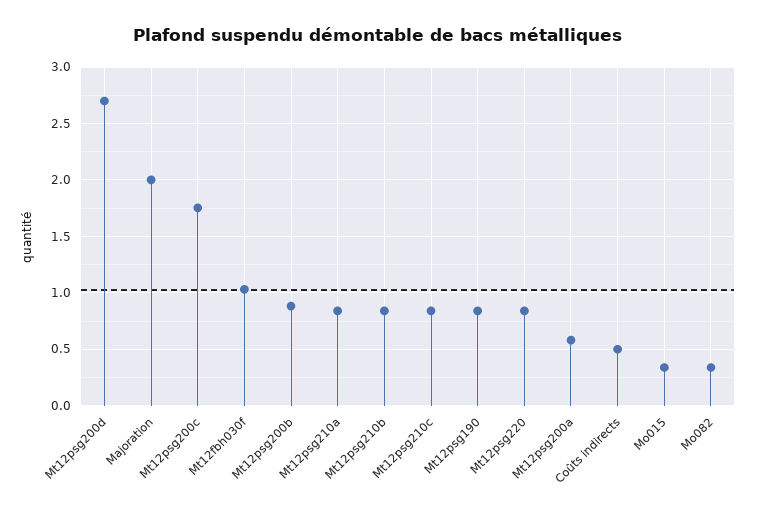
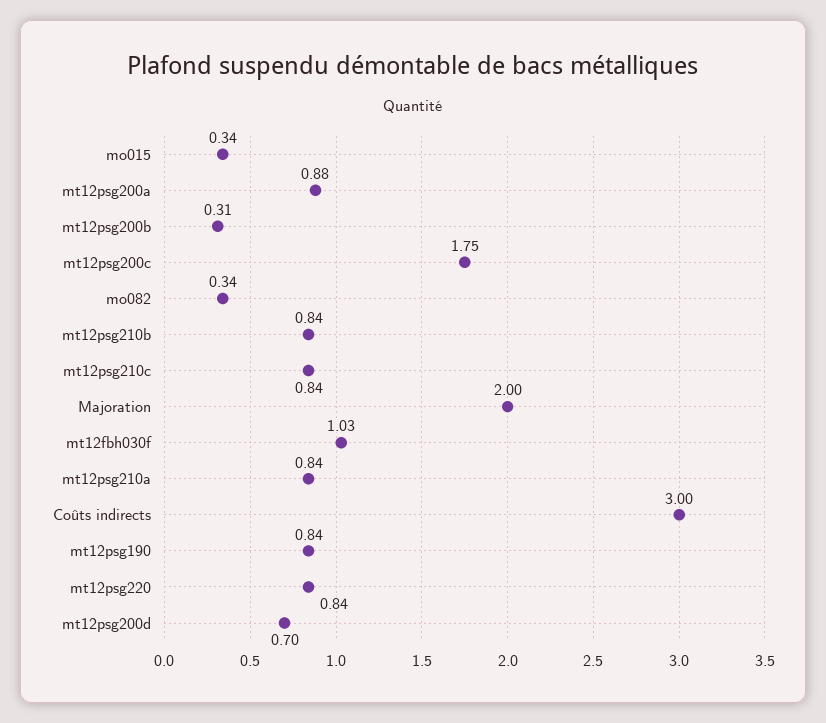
  {
-   "Mt12psg200d": 2.7,
+   "Mt12psg200d": 0.7,
    "Majoration": 2,
    "Mt12psg200c": 1.75,
    "Mt12fbh030f": 1.03,
-   "Mt12psg200b": 0.9,
+   "Mt12psg200b": 0.31,
    "Mt12psg210a": 0.84,
    "Mt12psg210b": 0.84,
    "Mt12psg210c": 0.84,
    "Mt12psg190": 0.84,
    "Mt12psg220": 0.84,
-   "Mt12psg200a": 0.6,
+   "Mt12psg200a": 0.88,
-   "Coûts indirects": 0.5,
+   "Coûts indirects": 3,
    "Mo015": 0.34,
    "Mo082": 0.34
  }

